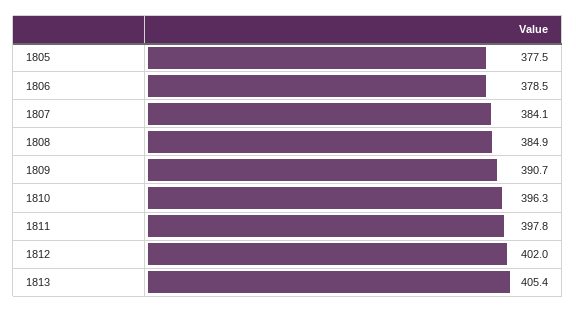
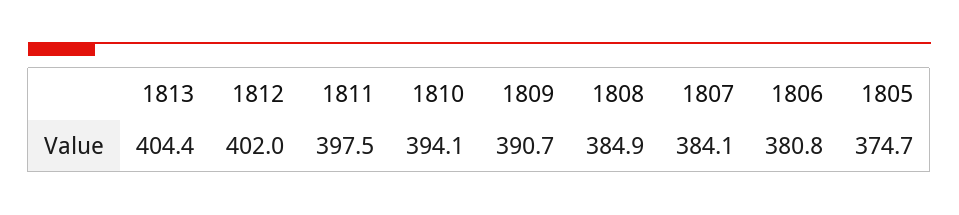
  {
-   "1805": 377.5,
+   "1805": 374.7,
-   "1806": 378.5,
+   "1806": 380.8,
    "1807": 384.1,
    "1808": 384.9,
    "1809": 390.7,
-   "1810": 396.3,
+   "1810": 394.1,
-   "1811": 397.8,
+   "1811": 397.5,
    "1812": 402,
-   "1813": 405.4
+   "1813": 404.4
  }

